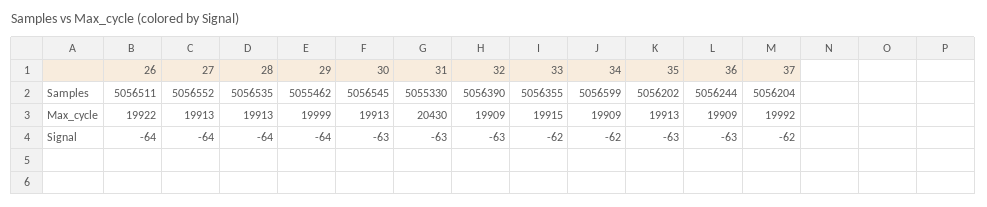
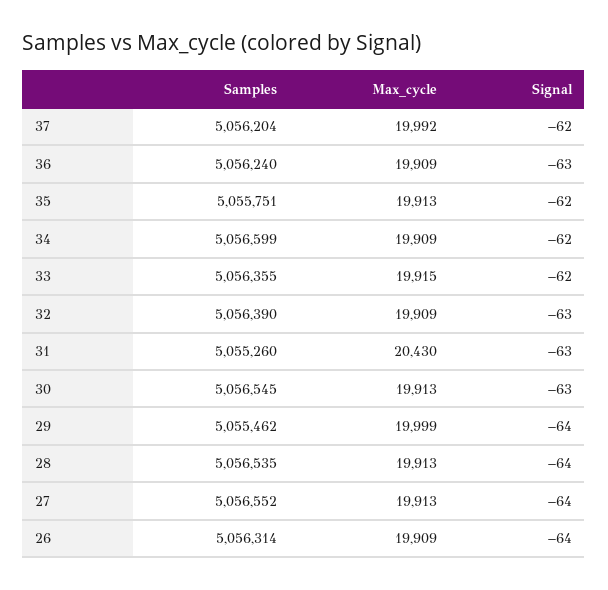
  {
    "26": {
-     "Samples": 5056511,
+     "Samples": 5056314,
-     "Max_cycle": 19922,
+     "Max_cycle": 19909,
      "Signal": -64
    },
    "27": {
      "Samples": 5056552,
      "Max_cycle": 19913,
      "Signal": -64
    },
    "28": {
      "Samples": 5056535,
      "Max_cycle": 19913,
      "Signal": -64
    },
    "29": {
      "Samples": 5055462,
      "Max_cycle": 19999,
      "Signal": -64
    },
    "30": {
      "Samples": 5056545,
      "Max_cycle": 19913,
      "Signal": -63
    },
    "31": {
-     "Samples": 5055330,
+     "Samples": 5055260,
      "Max_cycle": 20430,
      "Signal": -63
    },
    "32": {
      "Samples": 5056390,
      "Max_cycle": 19909,
      "Signal": -63
    },
    "33": {
      "Samples": 5056355,
      "Max_cycle": 19915,
      "Signal": -62
    },
    "34": {
      "Samples": 5056599,
      "Max_cycle": 19909,
      "Signal": -62
    },
    "35": {
-     "Samples": 5056202,
+     "Samples": 5055751,
      "Max_cycle": 19913,
-     "Signal": -63
+     "Signal": -62
    },
    "36": {
-     "Samples": 5056244,
+     "Samples": 5056240,
      "Max_cycle": 19909,
      "Signal": -63
    },
    "37": {
      "Samples": 5056204,
      "Max_cycle": 19992,
      "Signal": -62
    }
  }

